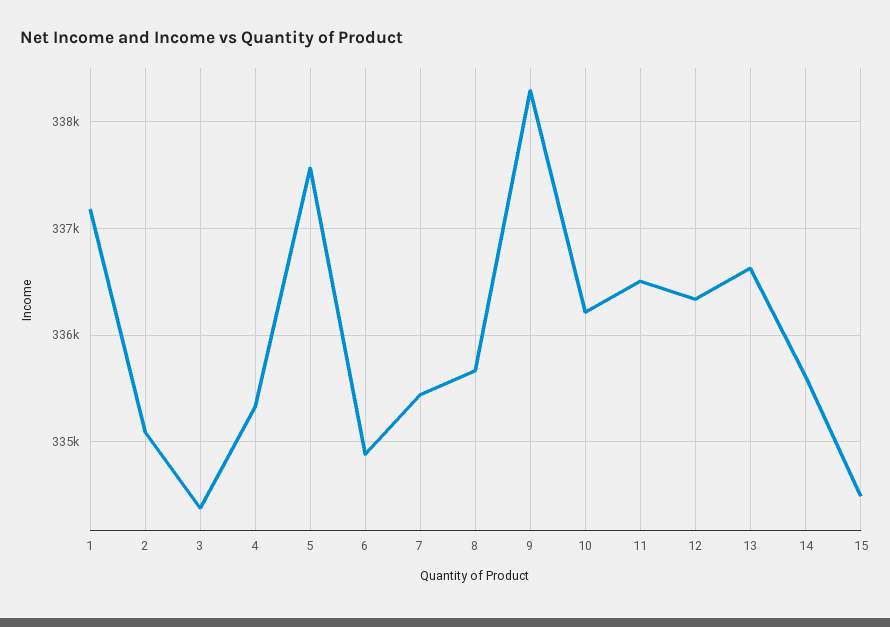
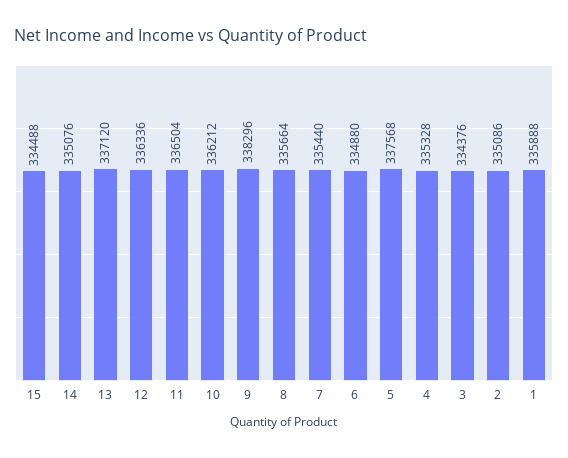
  {
-   "1": 337200,
+   "1": 335888,
    "2": 335086,
    "3": 334376,
    "4": 335328,
    "5": 337568,
    "6": 334880,
    "7": 335440,
    "8": 335664,
    "9": 338296,
    "10": 336212,
    "11": 336504,
    "12": 336336,
-   "13": 336600,
+   "13": 337120,
-   "14": 335600,
+   "14": 335076,
    "15": 334488
  }

